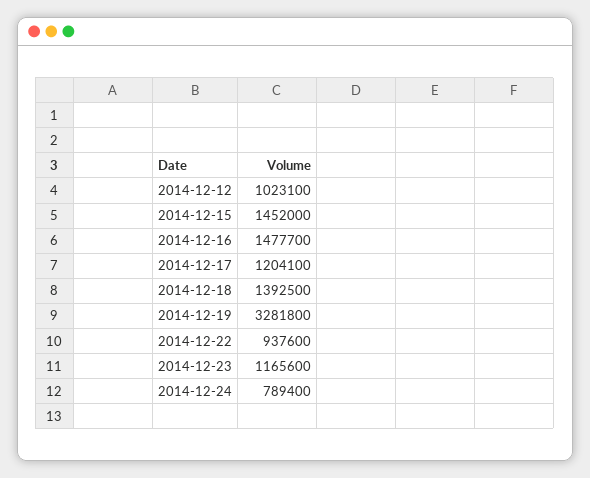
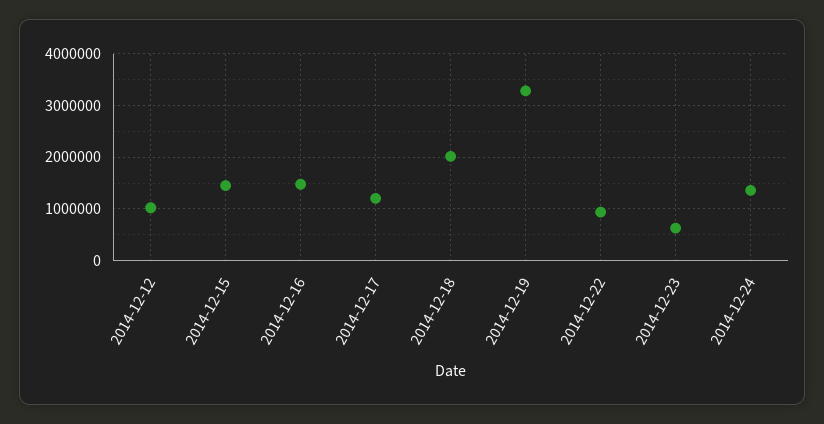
  {
    "2014-12-12": 1023100,
    "2014-12-15": 1452000,
    "2014-12-16": 1477700,
    "2014-12-17": 1204100,
-   "2014-12-18": 1392500,
+   "2014-12-18": 2000000,
    "2014-12-19": 3281800,
    "2014-12-22": 937600,
-   "2014-12-23": 1165600,
+   "2014-12-23": 600000,
-   "2014-12-24": 789400
+   "2014-12-24": 1400000
  }

